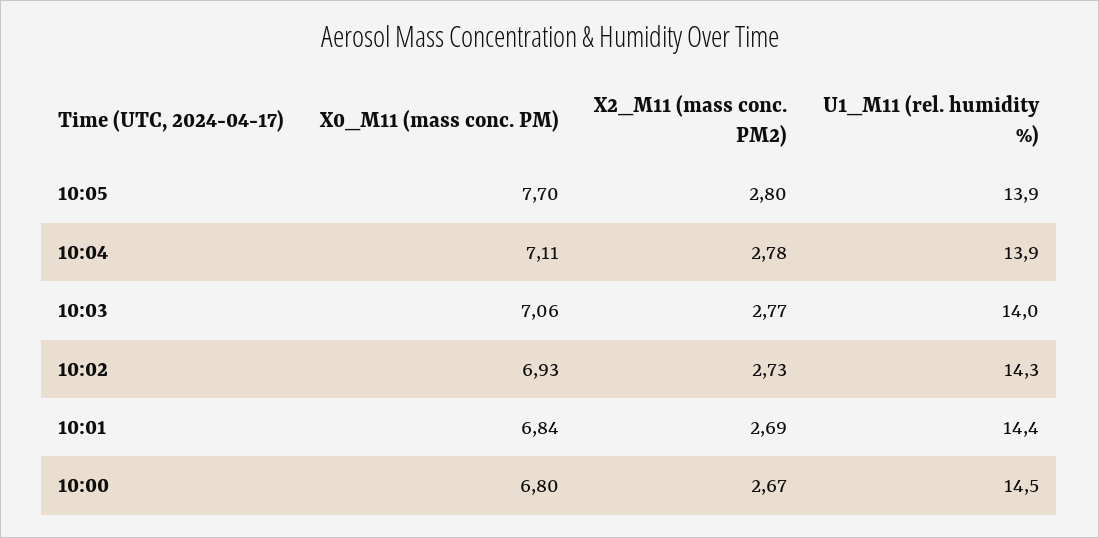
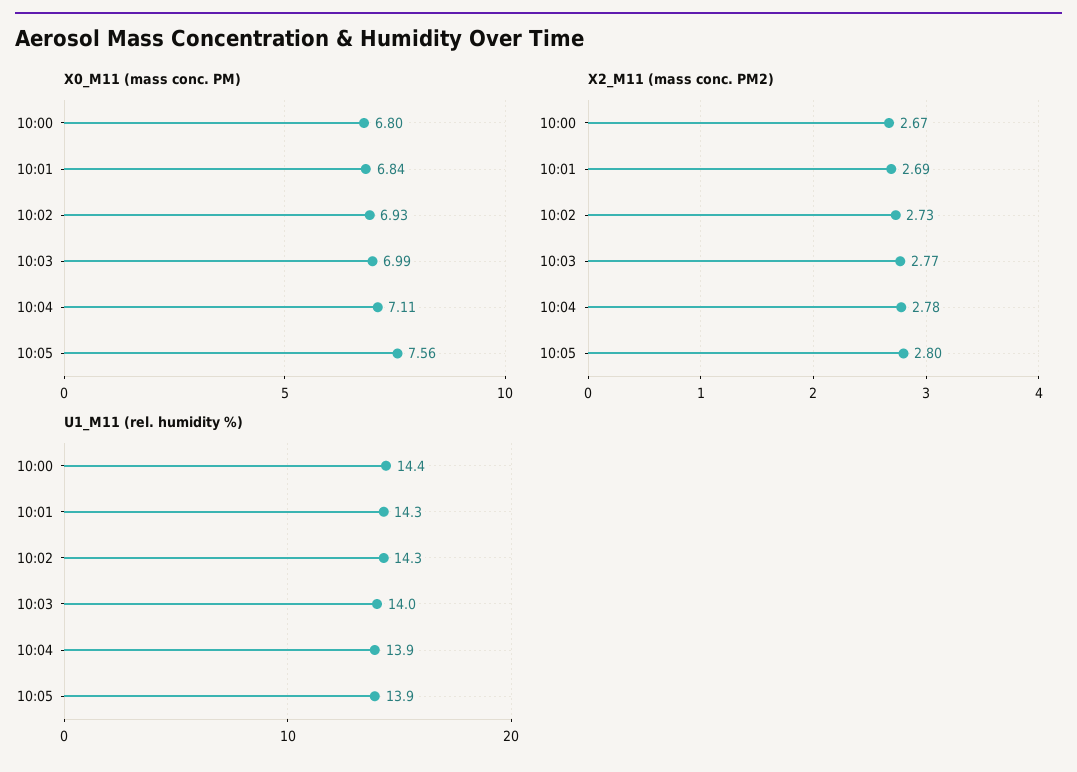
  {
    "X0_M11 (mass conc. PM)": {
-     "10:05": 7.7,
+     "10:05": 7.56,
      "10:04": 7.11,
-     "10:03": 7.06,
+     "10:03": 6.99,
      "10:02": 6.93,
      "10:01": 6.84,
      "10:00": 6.8
    },
    "X2_M11 (mass conc. PM2)": {
      "10:05": 2.8,
      "10:04": 2.78,
      "10:03": 2.77,
      "10:02": 2.73,
      "10:01": 2.69,
      "10:00": 2.67
    },
    "U1_M11 (rel. humidity %)": {
      "10:05": 13.9,
      "10:04": 13.9,
      "10:03": 14,
      "10:02": 14.3,
-     "10:01": 14.4,
+     "10:01": 14.3,
-     "10:00": 14.5
+     "10:00": 14.4
    }
  }

